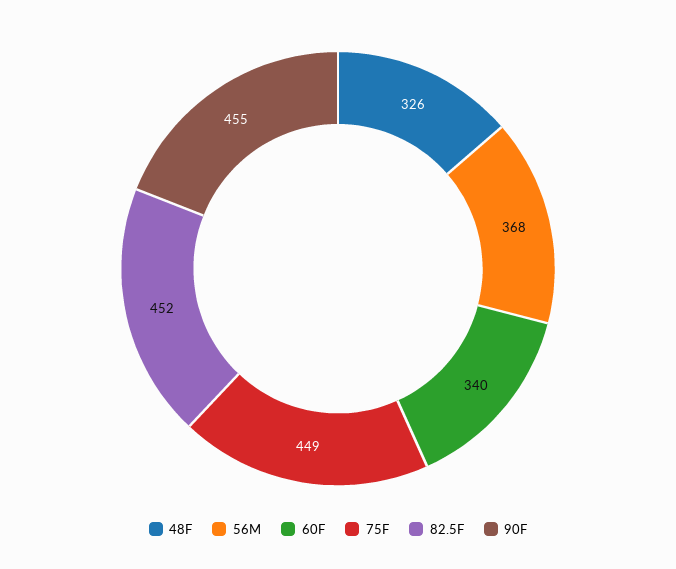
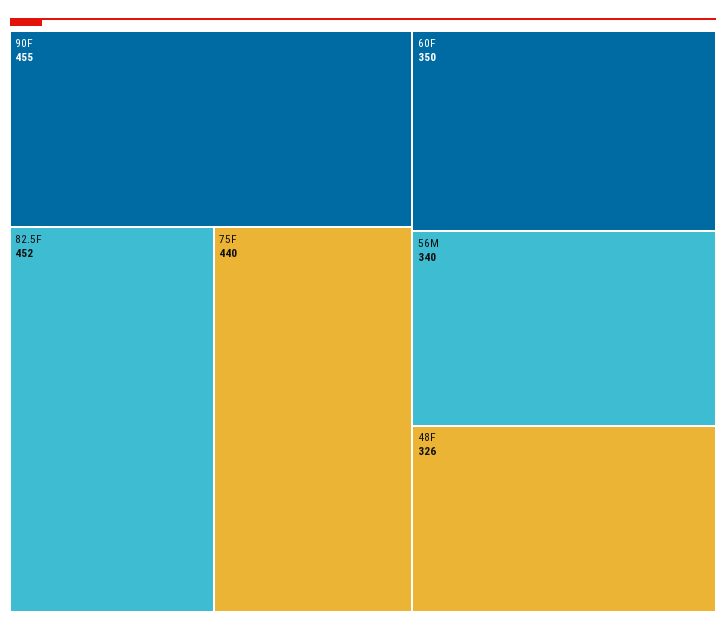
  {
    "48F": 326,
-   "56M": 368,
+   "56M": 340,
-   "60F": 340,
+   "60F": 350,
-   "75F": 449,
+   "75F": 440,
    "82.5F": 452,
    "90F": 455
  }

